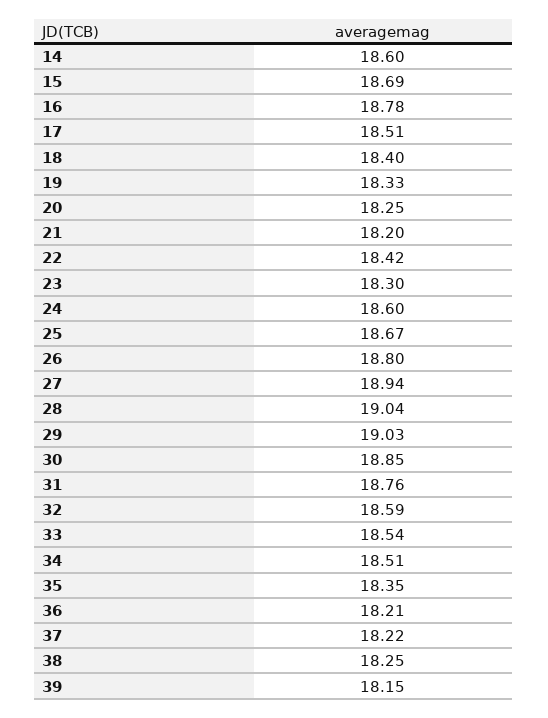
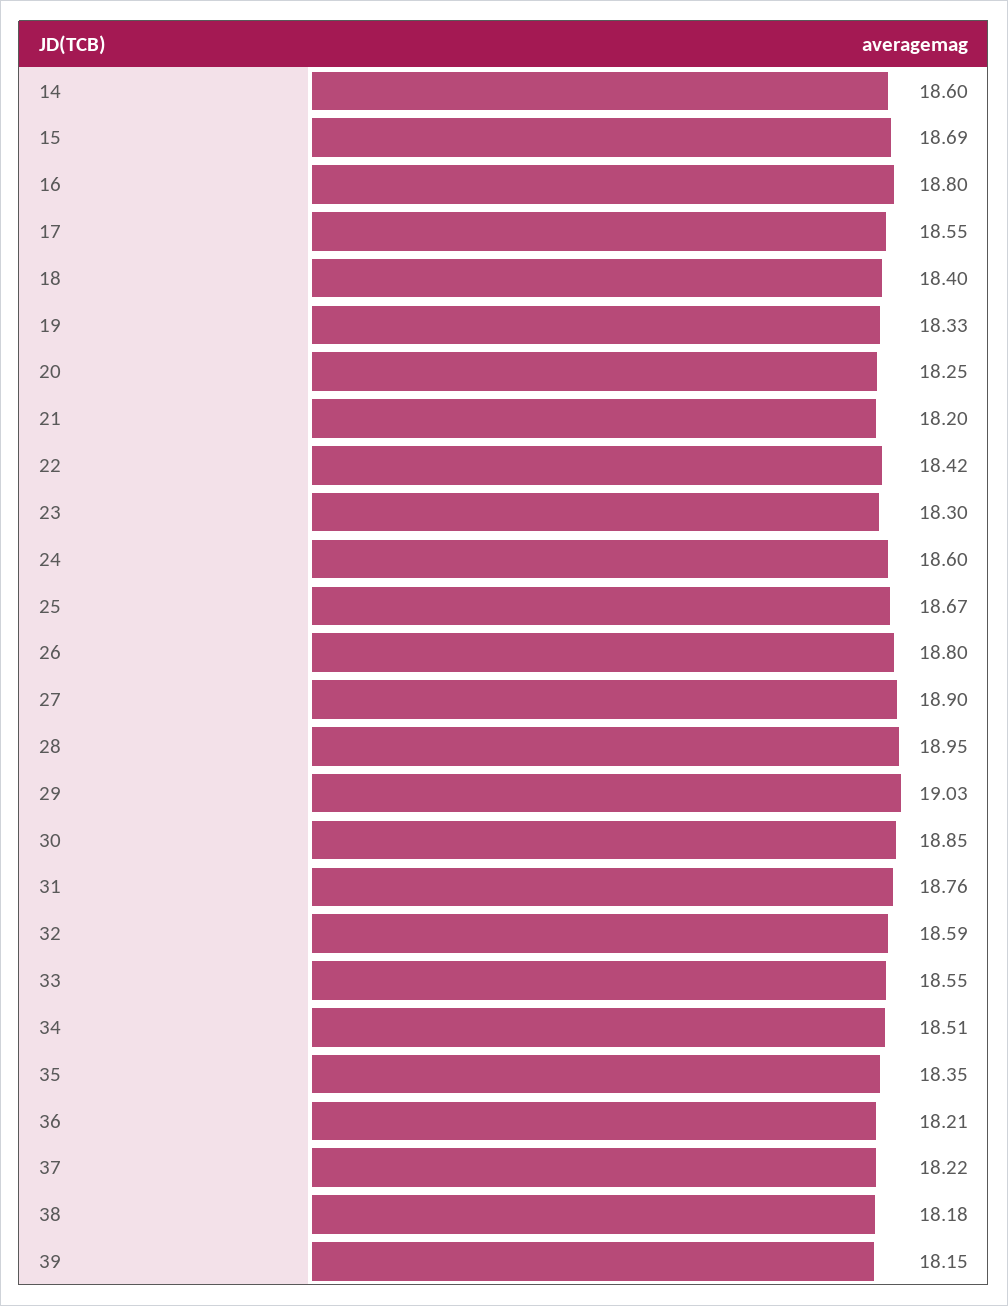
  {
    "14": 18.6,
    "15": 18.69,
-   "16": 18.78,
+   "16": 18.8,
-   "17": 18.51,
+   "17": 18.55,
    "18": 18.4,
    "19": 18.33,
    "20": 18.25,
    "21": 18.2,
    "22": 18.42,
    "23": 18.3,
    "24": 18.6,
    "25": 18.67,
    "26": 18.8,
-   "27": 18.94,
+   "27": 18.9,
-   "28": 19.04,
+   "28": 18.95,
    "29": 19.03,
    "30": 18.85,
    "31": 18.76,
    "32": 18.59,
-   "33": 18.54,
+   "33": 18.55,
    "34": 18.51,
    "35": 18.35,
    "36": 18.21,
    "37": 18.22,
-   "38": 18.25,
+   "38": 18.18,
    "39": 18.15
  }

